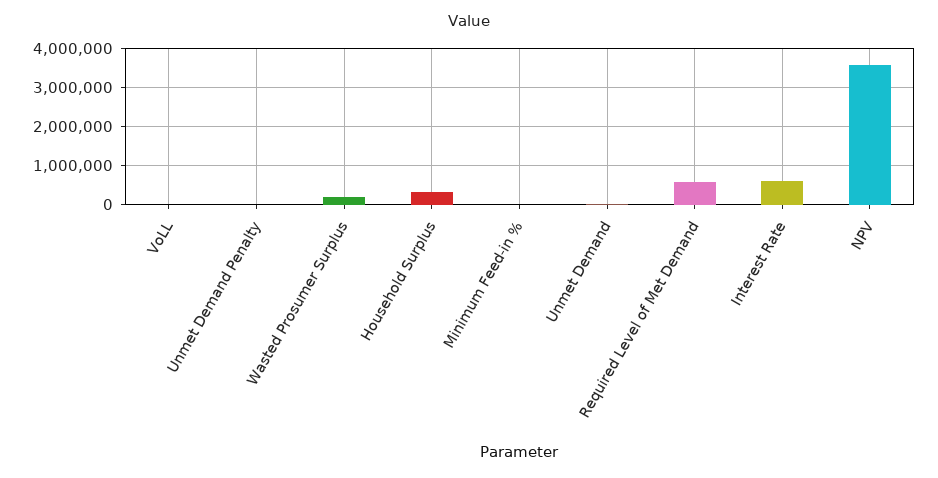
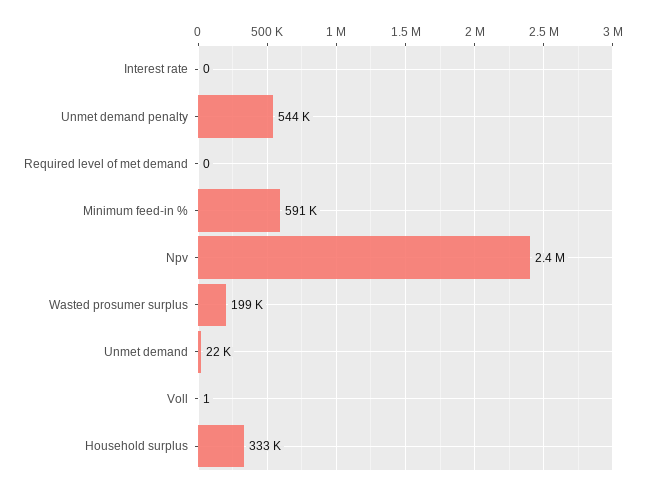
  {
    "VoLL": 1,
-   "Unmet Demand Penalty": 0,
+   "Unmet Demand Penalty": 544000,
    "Wasted Prosumer Surplus": 199000,
    "Household Surplus": 333000,
-   "Minimum Feed-in %": 0,
+   "Minimum Feed-in %": 591000,
    "Unmet Demand": 22000,
-   "Required Level of Met Demand": 600000,
+   "Required Level of Met Demand": 0,
-   "Interest Rate": 600000,
+   "Interest Rate": 0,
-   "NPV": 3600000
+   "NPV": 2400000
  }

